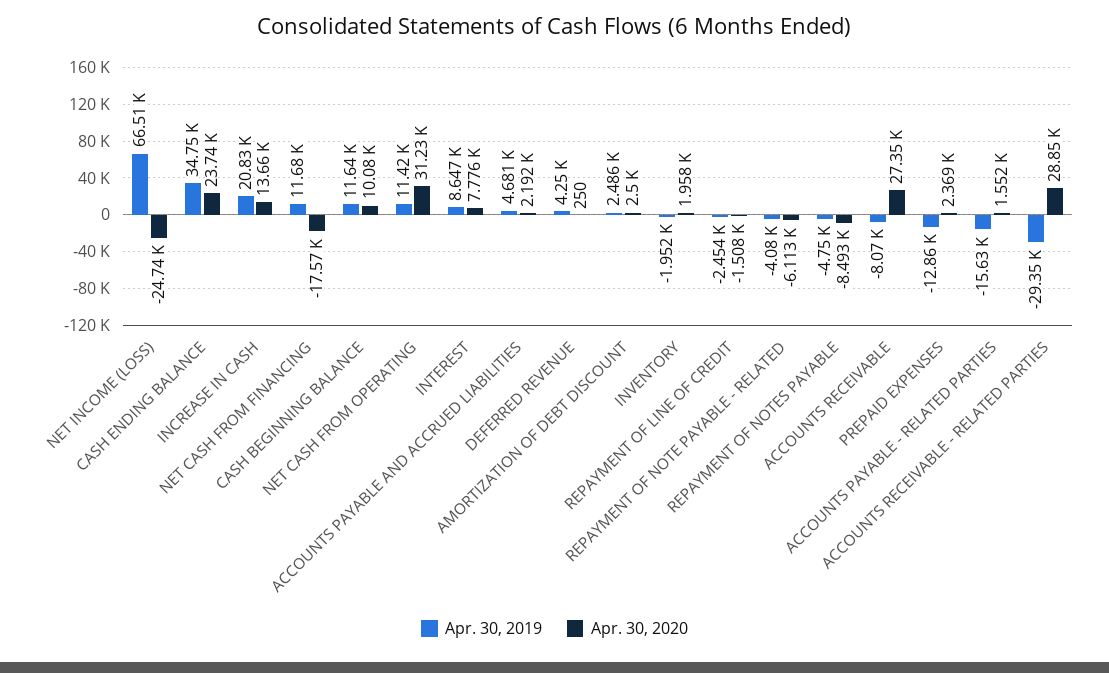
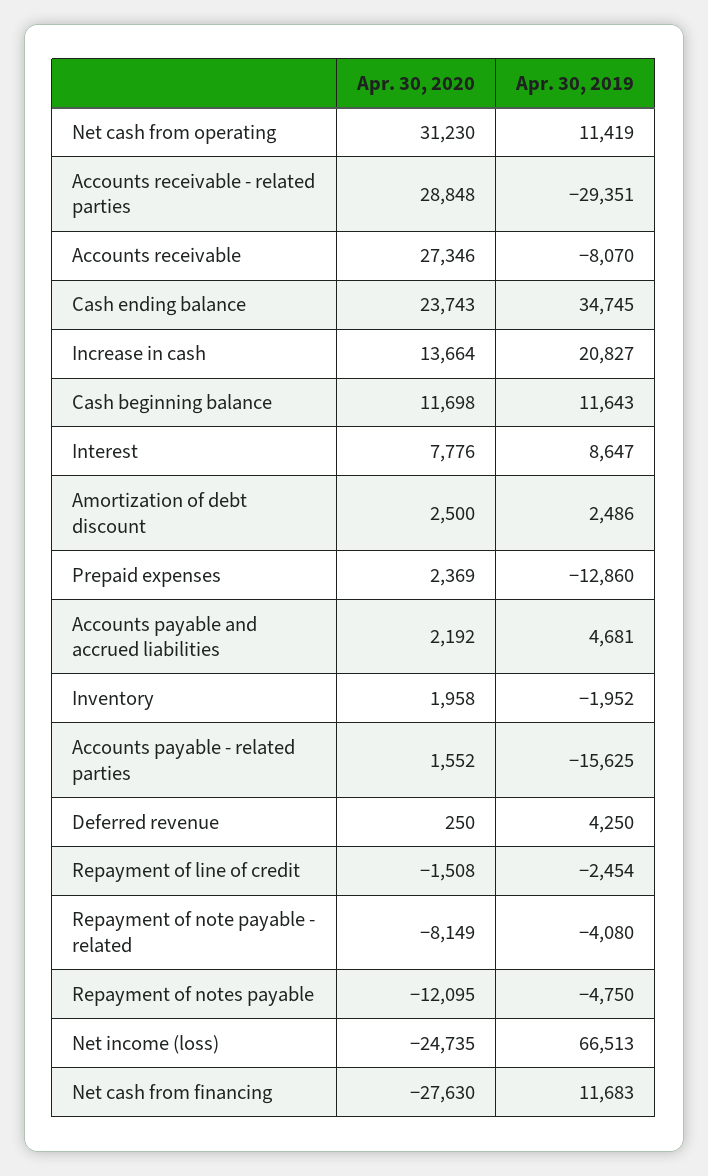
  {
    "Apr. 30, 2019": {
      "NET INCOME (LOSS)": 66513,
      "CASH ENDING BALANCE": 34745,
      "INCREASE IN CASH": 20827,
      "NET CASH FROM FINANCING": 11683,
      "CASH BEGINNING BALANCE": 11643,
      "NET CASH FROM OPERATING": 11419,
      "INTEREST": 8647,
      "ACCOUNTS PAYABLE AND ACCRUED LIABILITIES": 4681,
      "DEFERRED REVENUE": 4250,
      "AMORTIZATION OF DEBT DISCOUNT": 2486,
      "INVENTORY": -1952,
      "REPAYMENT OF LINE OF CREDIT": -2454,
      "REPAYMENT OF NOTE PAYABLE - RELATED": -4080,
      "REPAYMENT OF NOTES PAYABLE": -4750,
      "ACCOUNTS RECEIVABLE": -8070,
      "PREPAID EXPENSES": -12860,
      "ACCOUNTS PAYABLE - RELATED PARTIES": -15625,
      "ACCOUNTS RECEIVABLE - RELATED PARTIES": -29351
    },
    "Apr. 30, 2020": {
      "NET INCOME (LOSS)": -24735,
      "CASH ENDING BALANCE": 23743,
      "INCREASE IN CASH": 13664,
-     "NET CASH FROM FINANCING": -17570,
+     "NET CASH FROM FINANCING": -27630,
-     "CASH BEGINNING BALANCE": 10080,
+     "CASH BEGINNING BALANCE": 11698,
      "NET CASH FROM OPERATING": 31230,
      "INTEREST": 7776,
      "ACCOUNTS PAYABLE AND ACCRUED LIABILITIES": 2192,
      "DEFERRED REVENUE": 250,
      "AMORTIZATION OF DEBT DISCOUNT": 2500,
      "INVENTORY": 1958,
      "REPAYMENT OF LINE OF CREDIT": -1508,
-     "REPAYMENT OF NOTE PAYABLE - RELATED": -6113,
+     "REPAYMENT OF NOTE PAYABLE - RELATED": -8149,
-     "REPAYMENT OF NOTES PAYABLE": -8493,
+     "REPAYMENT OF NOTES PAYABLE": -12095,
      "ACCOUNTS RECEIVABLE": 27346,
      "PREPAID EXPENSES": 2369,
      "ACCOUNTS PAYABLE - RELATED PARTIES": 1552,
      "ACCOUNTS RECEIVABLE - RELATED PARTIES": 28848
    }
  }

